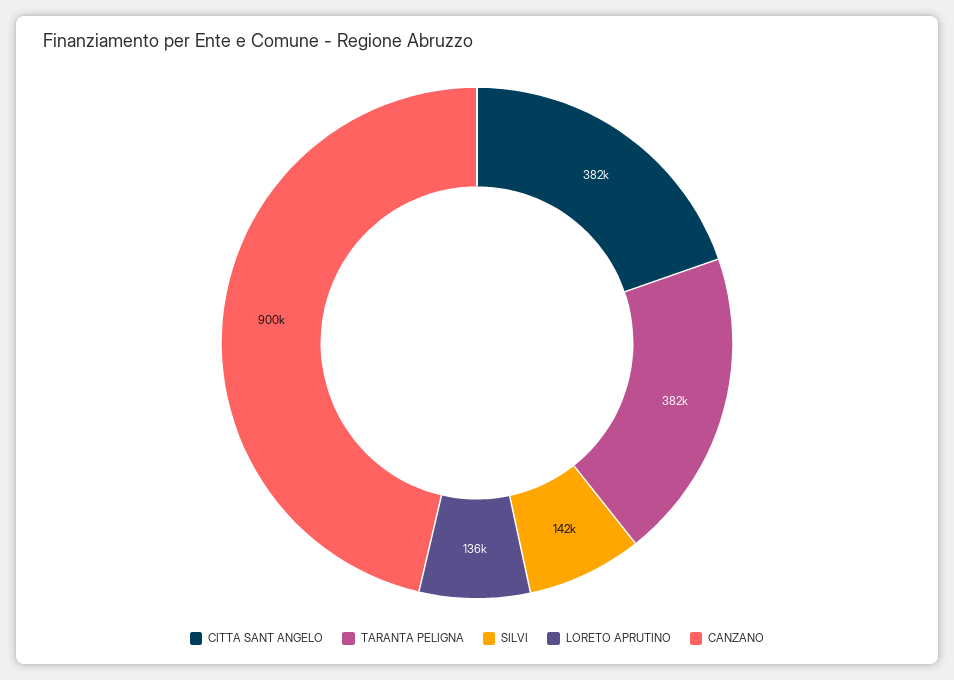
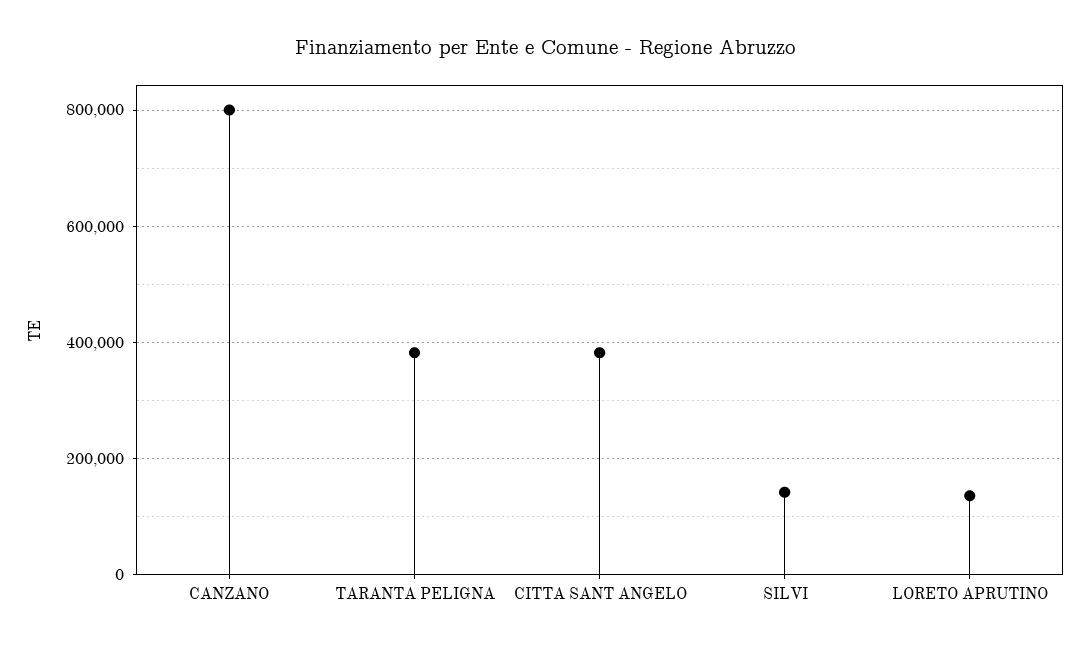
  {
    "CITTA SANT ANGELO": 382000,
    "TARANTA PELIGNA": 382000,
    "SILVI": 142000,
    "LORETO APRUTINO": 136000,
-   "CANZANO": 900000
+   "CANZANO": 800000
  }

